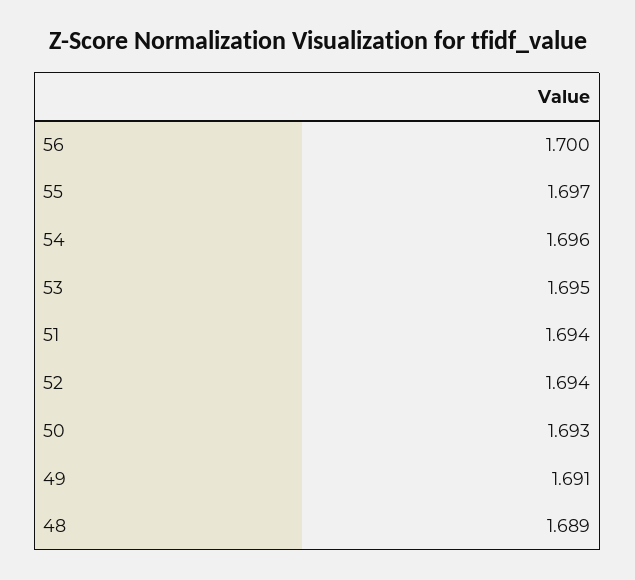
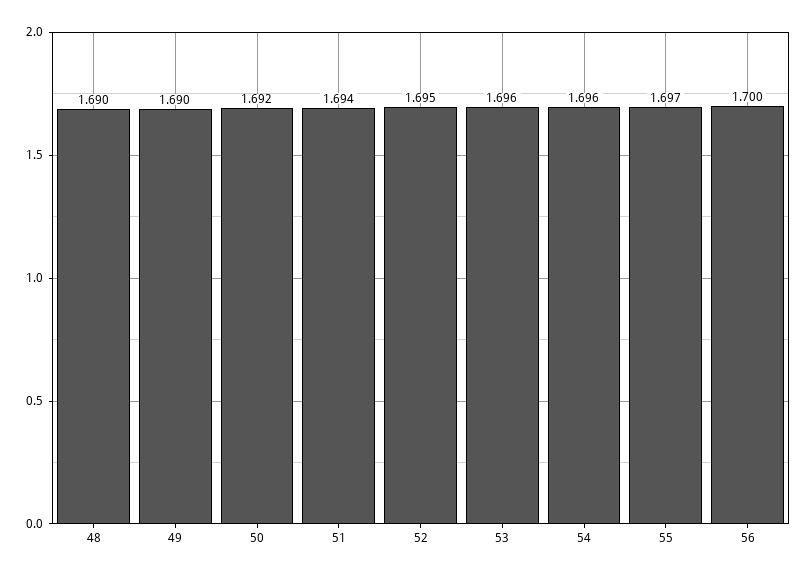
  {
    "56": 1.7,
    "55": 1.697,
    "54": 1.696,
-   "53": 1.695,
+   "53": 1.696,
    "51": 1.694,
-   "52": 1.694,
+   "52": 1.695,
-   "50": 1.693,
+   "50": 1.692,
-   "49": 1.691,
+   "49": 1.69,
-   "48": 1.689
+   "48": 1.69
  }

